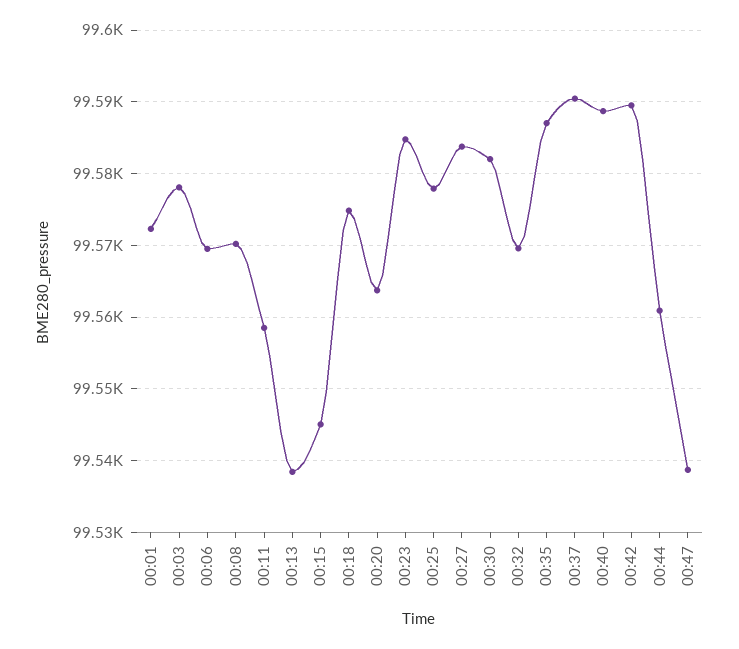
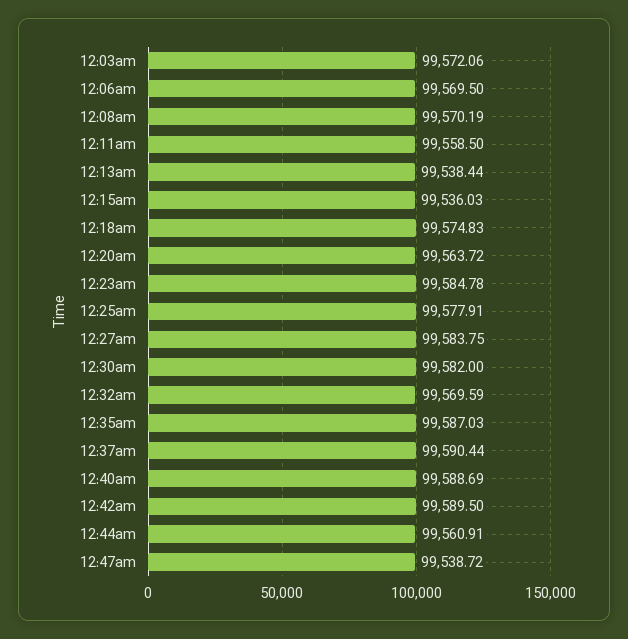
  {
-   "00:01": 99572,
-   "00:03": 99578,
+   "00:03": 99572.06,
    "00:06": 99569.5,
    "00:08": 99570.19,
    "00:11": 99558.5,
    "00:13": 99538.44,
-   "00:15": 99545,
+   "00:15": 99536.03,
    "00:18": 99574.83,
    "00:20": 99563.72,
    "00:23": 99584.78,
    "00:25": 99577.91,
    "00:27": 99583.75,
    "00:30": 99582,
    "00:32": 99569.59,
    "00:35": 99587.03,
    "00:37": 99590.44,
    "00:40": 99588.69,
    "00:42": 99589.5,
    "00:44": 99560.91,
    "00:47": 99538.72
  }

